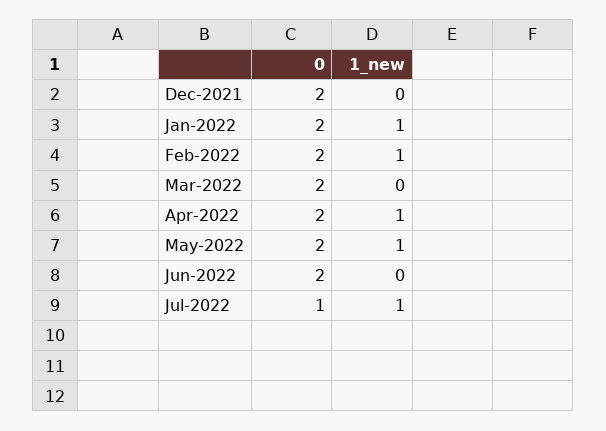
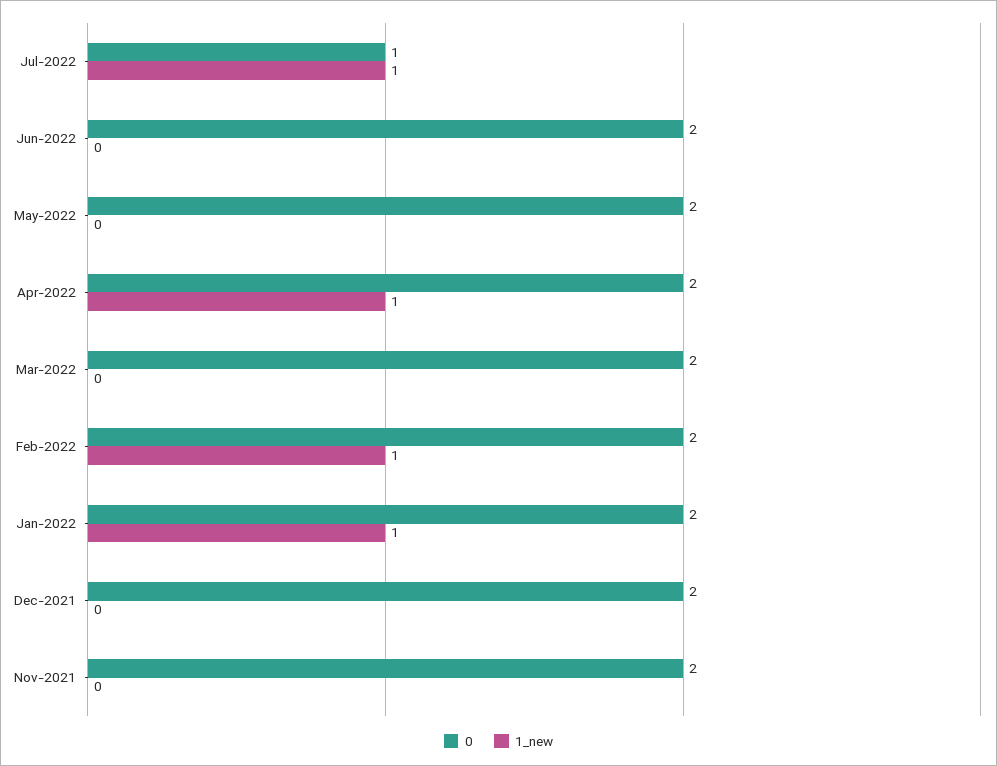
  {
    "0": {
      "Dec-2021": 2,
      "Jan-2022": 2,
      "Feb-2022": 2,
      "Mar-2022": 2,
      "Apr-2022": 2,
      "May-2022": 2,
      "Jun-2022": 2,
-     "Jul-2022": 1
+     "Jul-2022": 1,
+     "Nov-2021": 2
    },
    "1_new": {
      "Dec-2021": 0,
      "Jan-2022": 1,
      "Feb-2022": 1,
      "Mar-2022": 0,
      "Apr-2022": 1,
-     "May-2022": 1,
+     "May-2022": 0,
      "Jun-2022": 0,
-     "Jul-2022": 1
+     "Jul-2022": 1,
+     "Nov-2021": 0
    }
  }

